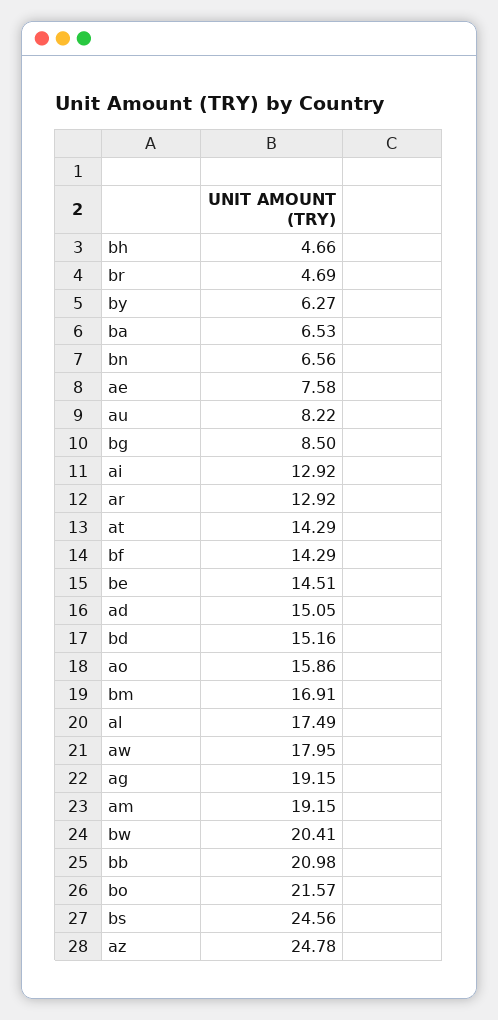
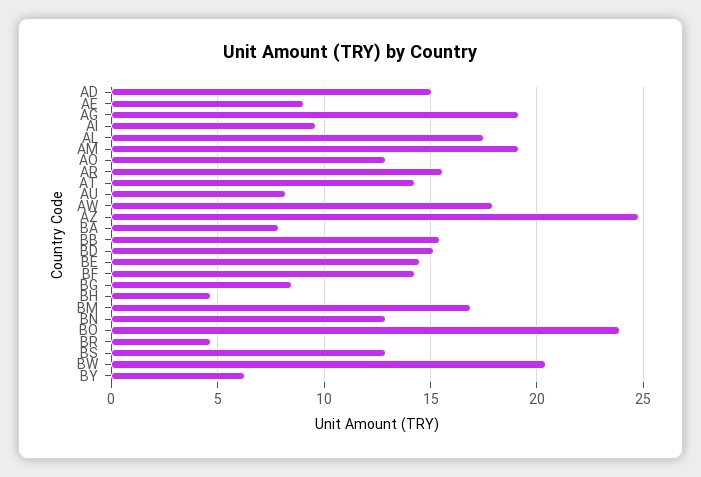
  {
    "bh": 4.66,
    "br": 4.69,
    "by": 6.27,
-   "ba": 6.53,
+   "ba": 8,
-   "bn": 6.56,
+   "bn": 13,
-   "ae": 7.58,
+   "ae": 9,
    "au": 8.22,
    "bg": 8.5,
-   "ai": 12.92,
+   "ai": 9.5,
-   "ar": 12.92,
+   "ar": 15.5,
    "at": 14.29,
    "bf": 14.29,
    "be": 14.51,
    "ad": 15.05,
    "bd": 15.16,
-   "ao": 15.86,
+   "ao": 13,
    "bm": 16.91,
    "al": 17.49,
    "aw": 17.95,
    "ag": 19.15,
    "am": 19.15,
    "bw": 20.41,
-   "bb": 20.98,
+   "bb": 15.5,
-   "bo": 21.57,
+   "bo": 24,
-   "bs": 24.56,
+   "bs": 13,
    "az": 24.78
  }

